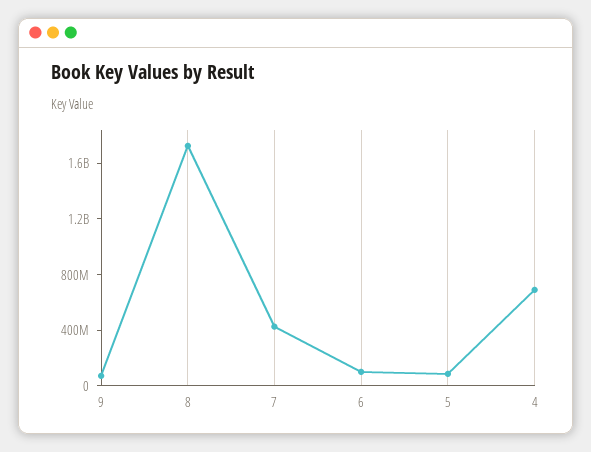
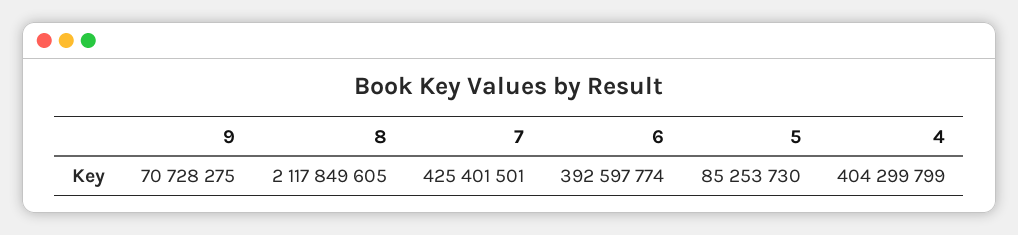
  {
    "9": 70728275,
-   "8": 1700000000,
+   "8": 2117849605,
    "7": 425401501,
-   "6": 100000000,
+   "6": 392597774,
    "5": 85253730,
-   "4": 700000000
+   "4": 404299799
  }

